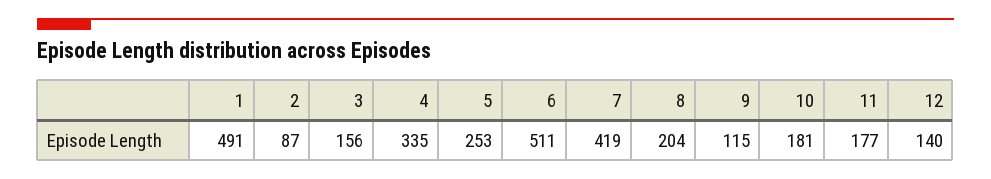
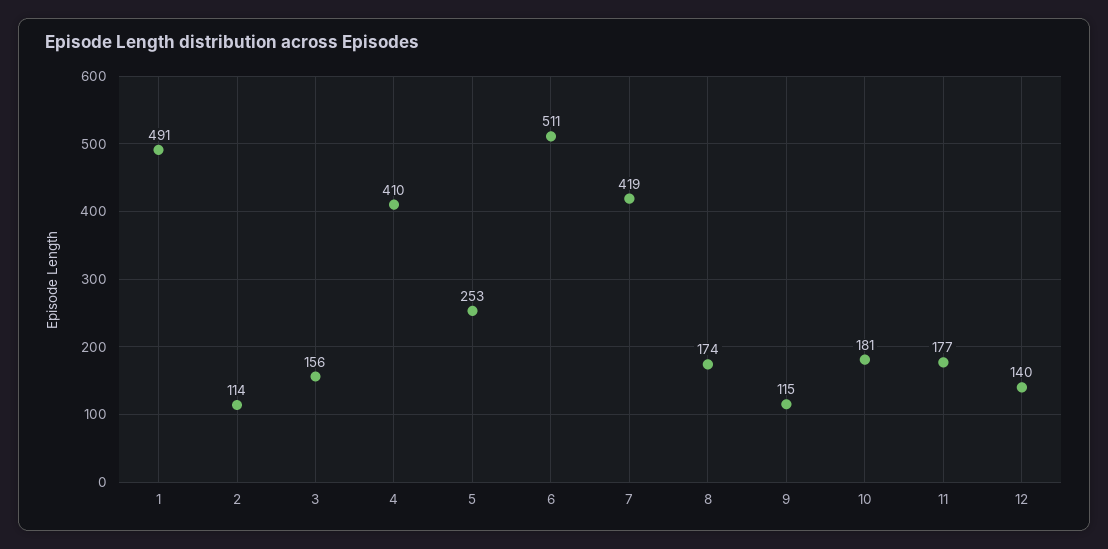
  {
    "1": 491,
-   "2": 87,
+   "2": 114,
    "3": 156,
-   "4": 335,
+   "4": 410,
    "5": 253,
    "6": 511,
    "7": 419,
-   "8": 204,
+   "8": 174,
    "9": 115,
    "10": 181,
    "11": 177,
    "12": 140
  }

